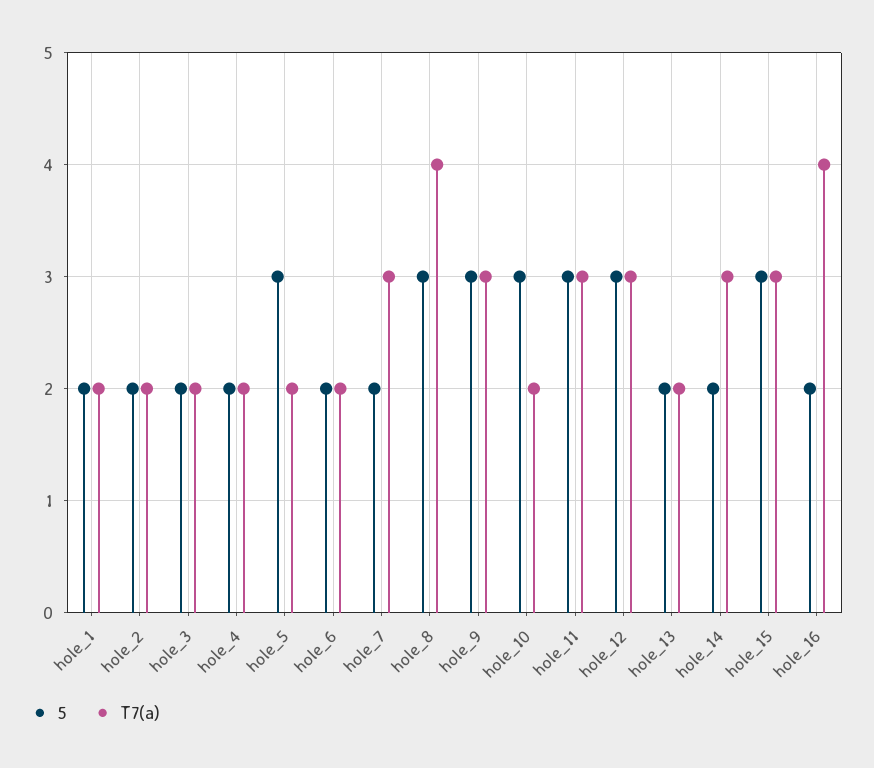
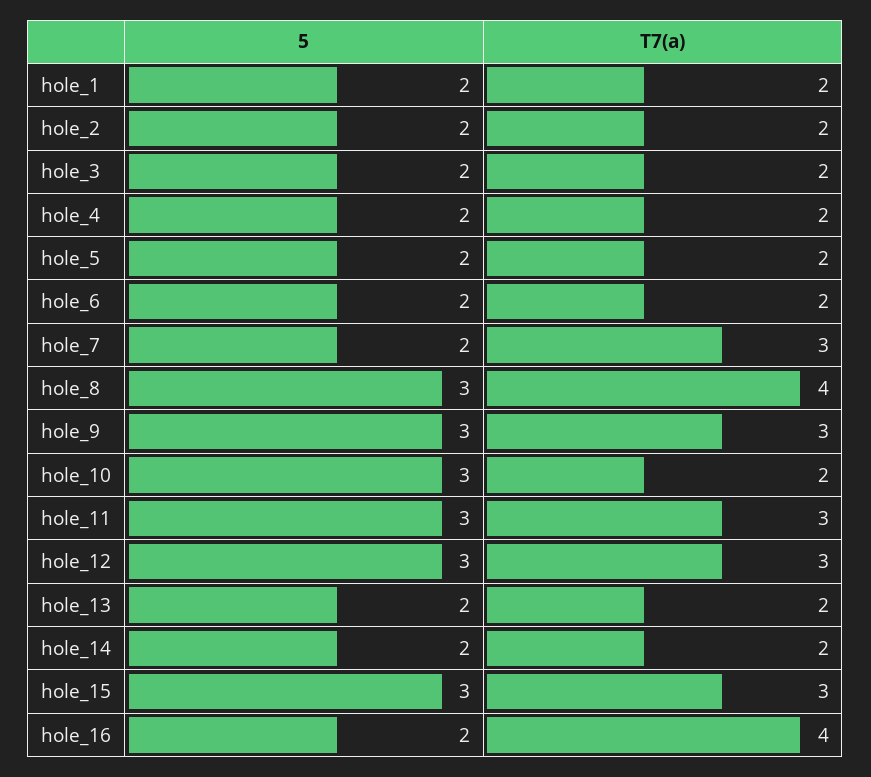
  {
    "5": {
      "hole_1": 2,
      "hole_2": 2,
      "hole_3": 2,
      "hole_4": 2,
-     "hole_5": 3,
+     "hole_5": 2,
      "hole_6": 2,
      "hole_7": 2,
      "hole_8": 3,
      "hole_9": 3,
      "hole_10": 3,
      "hole_11": 3,
      "hole_12": 3,
      "hole_13": 2,
      "hole_14": 2,
      "hole_15": 3,
      "hole_16": 2
    },
    "T7(a)": {
      "hole_1": 2,
      "hole_2": 2,
      "hole_3": 2,
      "hole_4": 2,
      "hole_5": 2,
      "hole_6": 2,
      "hole_7": 3,
      "hole_8": 4,
      "hole_9": 3,
      "hole_10": 2,
      "hole_11": 3,
      "hole_12": 3,
      "hole_13": 2,
-     "hole_14": 3,
+     "hole_14": 2,
      "hole_15": 3,
      "hole_16": 4
    }
  }

